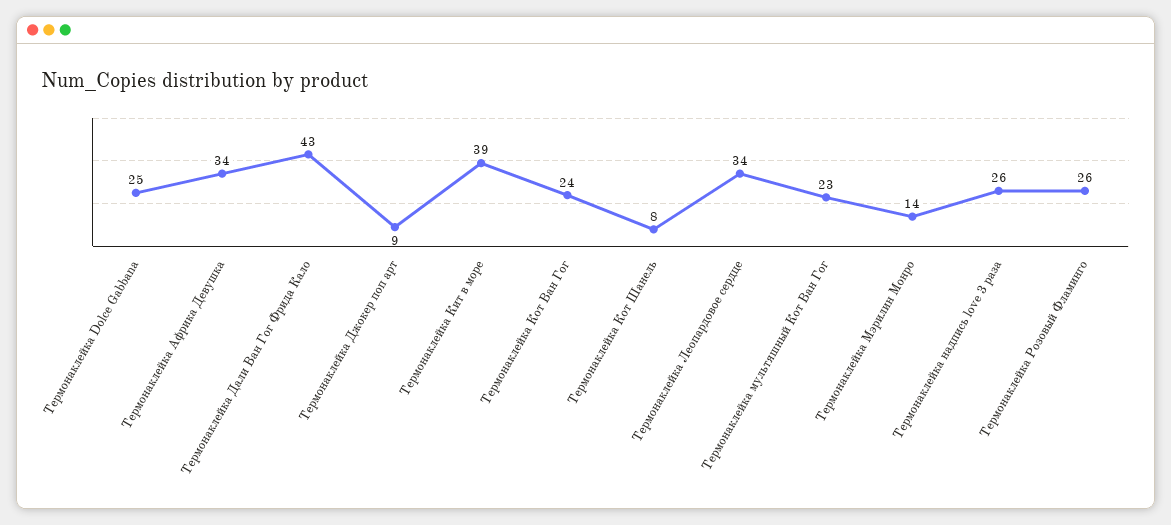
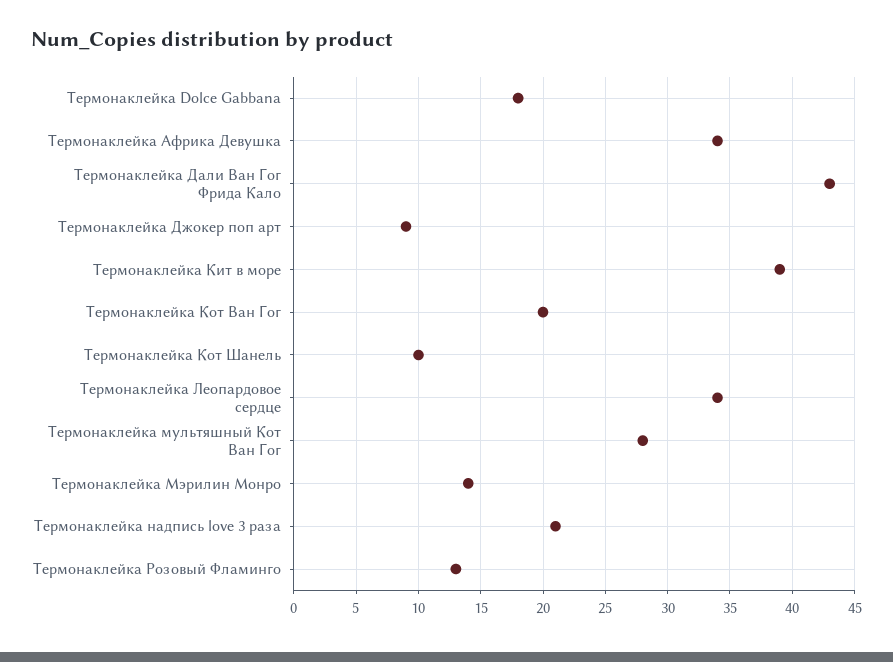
  {
-   "Термонаклейка Dolce Gabbana": 25,
+   "Термонаклейка Dolce Gabbana": 18,
    "Термонаклейка Африка Девушка": 34,
    "Термонаклейка Дали Ван Гог Фрида Кало": 43,
    "Термонаклейка Джокер поп арт": 9,
    "Термонаклейка Кит в море": 39,
-   "Термонаклейка Кот Ван Гог": 24,
+   "Термонаклейка Кот Ван Гог": 20,
-   "Термонаклейка Кот Шанель": 8,
+   "Термонаклейка Кот Шанель": 10,
    "Термонаклейка Леопардовое сердце": 34,
-   "Термонаклейка мультяшный Кот Ван Гог": 23,
+   "Термонаклейка мультяшный Кот Ван Гог": 28,
    "Термонаклейка Мэрилин Монро": 14,
-   "Термонаклейка надпись love 3 раза": 26,
+   "Термонаклейка надпись love 3 раза": 21,
-   "Термонаклейка Розовый Фламинго": 26
+   "Термонаклейка Розовый Фламинго": 13
  }

